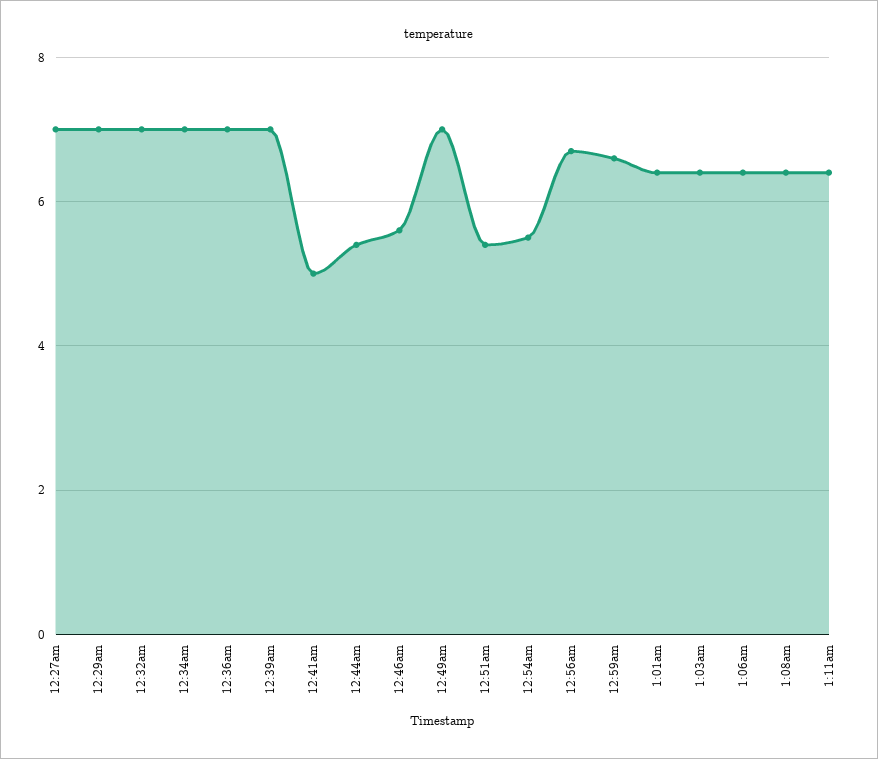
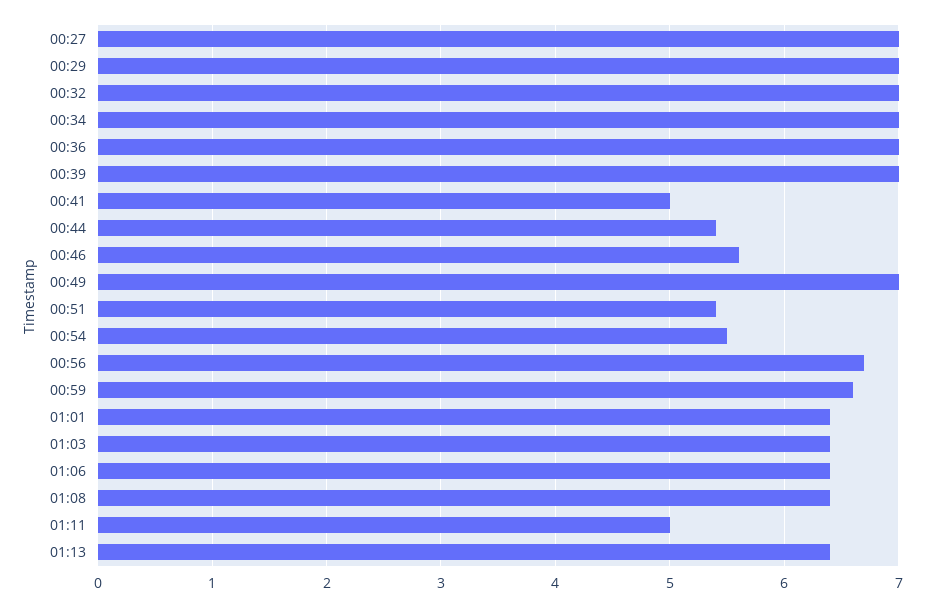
  {
    "12:27am": 7,
    "12:29am": 7,
    "12:32am": 7,
    "12:34am": 7,
    "12:36am": 7,
    "12:39am": 7,
    "12:41am": 5,
    "12:44am": 5.4,
    "12:46am": 5.6,
    "12:49am": 7,
    "12:51am": 5.4,
    "12:54am": 5.5,
    "12:56am": 6.7,
    "12:59am": 6.6,
    "1:01am": 6.4,
    "1:03am": 6.4,
    "1:06am": 6.4,
    "1:08am": 6.4,
-   "1:11am": 6.5
+   "1:11am": 5,
+   "01:13": 6.4
  }

